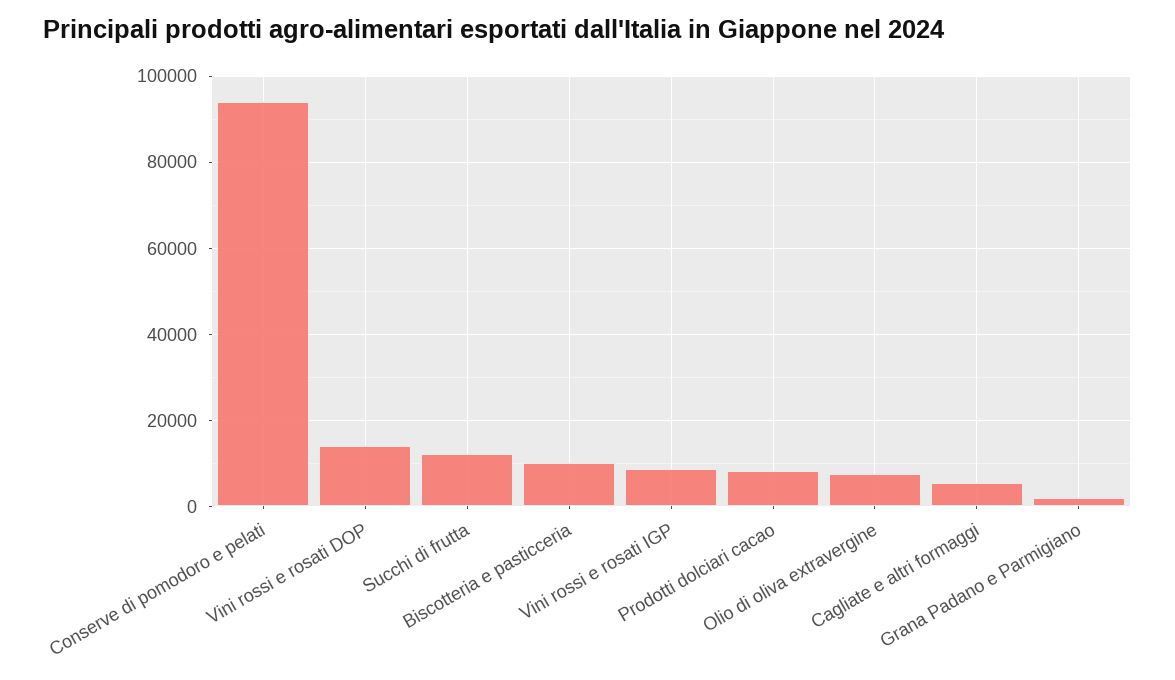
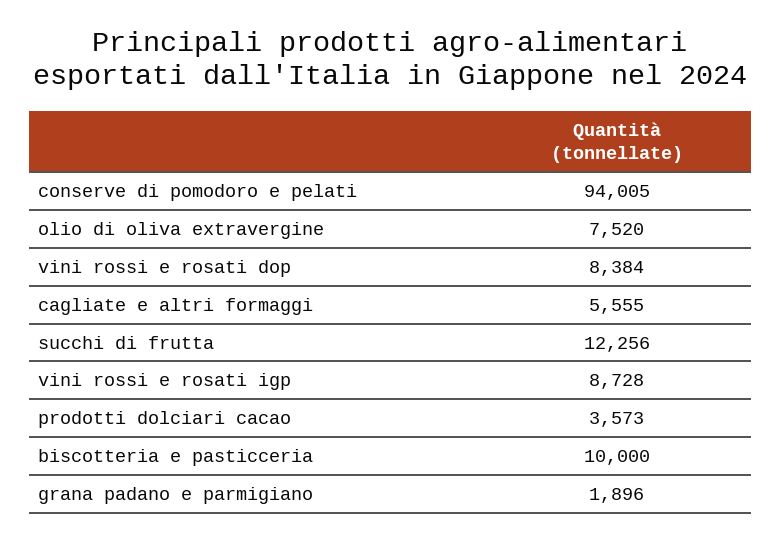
  {
    "Conserve di pomodoro e pelati": 94005,
-   "Vini rossi e rosati DOP": 14000,
+   "Vini rossi e rosati DOP": 8384,
    "Succhi di frutta": 12256,
    "Biscotteria e pasticceria": 10000,
    "Vini rossi e rosati IGP": 8728,
-   "Prodotti dolciari cacao": 8000,
+   "Prodotti dolciari cacao": 3573,
    "Olio di oliva extravergine": 7520,
    "Cagliate e altri formaggi": 5555,
    "Grana Padano e Parmigiano": 1896
  }

